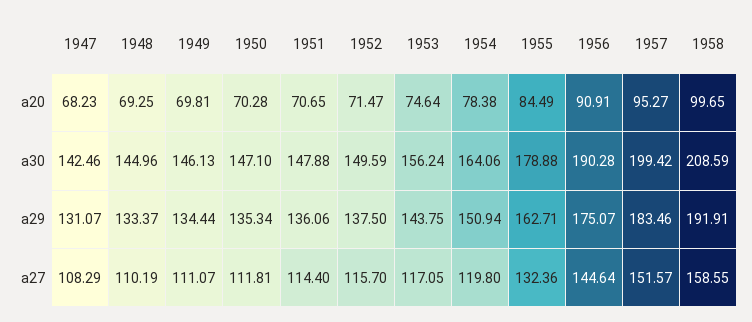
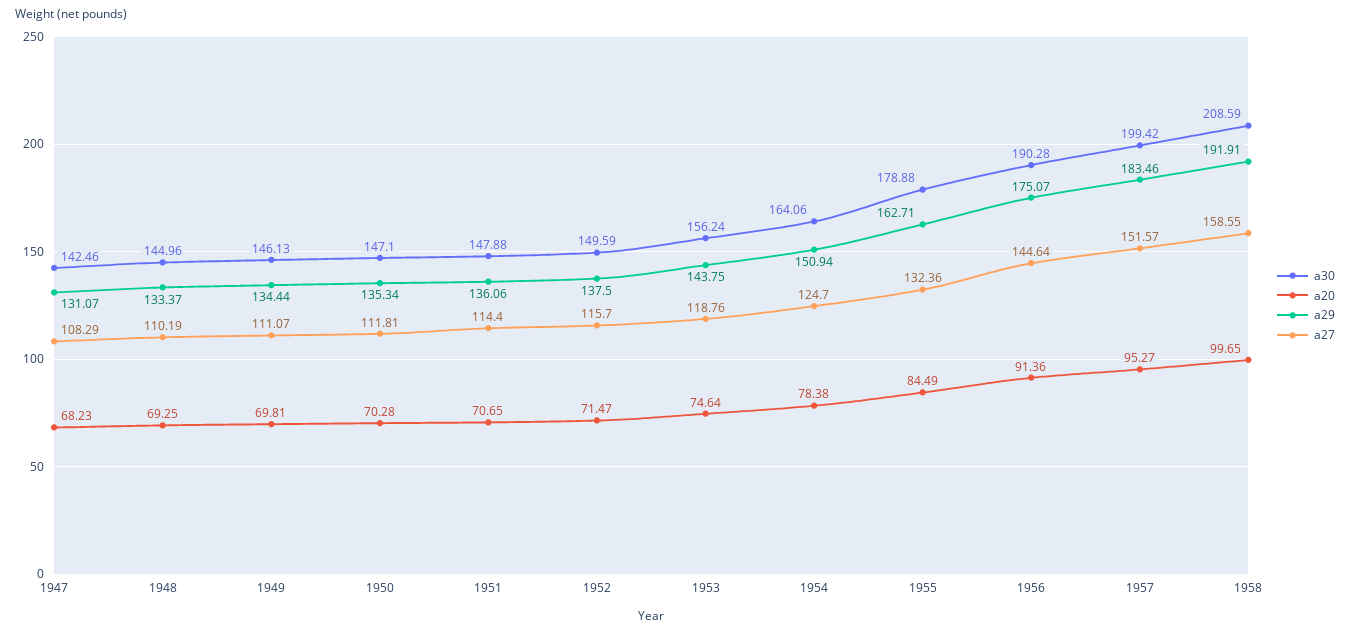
  {
    "a20": {
      "1947": 68.23,
      "1948": 69.25,
      "1949": 69.81,
      "1950": 70.28,
      "1951": 70.65,
      "1952": 71.47,
      "1953": 74.64,
      "1954": 78.38,
      "1955": 84.49,
-     "1956": 90.91,
+     "1956": 91.36,
      "1957": 95.27,
      "1958": 99.65
    },
    "a30": {
      "1947": 142.46,
      "1948": 144.96,
      "1949": 146.13,
      "1950": 147.1,
      "1951": 147.88,
      "1952": 149.59,
      "1953": 156.24,
      "1954": 164.06,
      "1955": 178.88,
      "1956": 190.28,
      "1957": 199.42,
      "1958": 208.59
    },
    "a29": {
      "1947": 131.07,
      "1948": 133.37,
      "1949": 134.44,
      "1950": 135.34,
      "1951": 136.06,
      "1952": 137.5,
      "1953": 143.75,
      "1954": 150.94,
      "1955": 162.71,
      "1956": 175.07,
      "1957": 183.46,
      "1958": 191.91
    },
    "a27": {
      "1947": 108.29,
      "1948": 110.19,
      "1949": 111.07,
      "1950": 111.81,
      "1951": 114.4,
      "1952": 115.7,
-     "1953": 117.05,
+     "1953": 118.76,
-     "1954": 119.8,
+     "1954": 124.7,
      "1955": 132.36,
      "1956": 144.64,
      "1957": 151.57,
      "1958": 158.55
    }
  }

